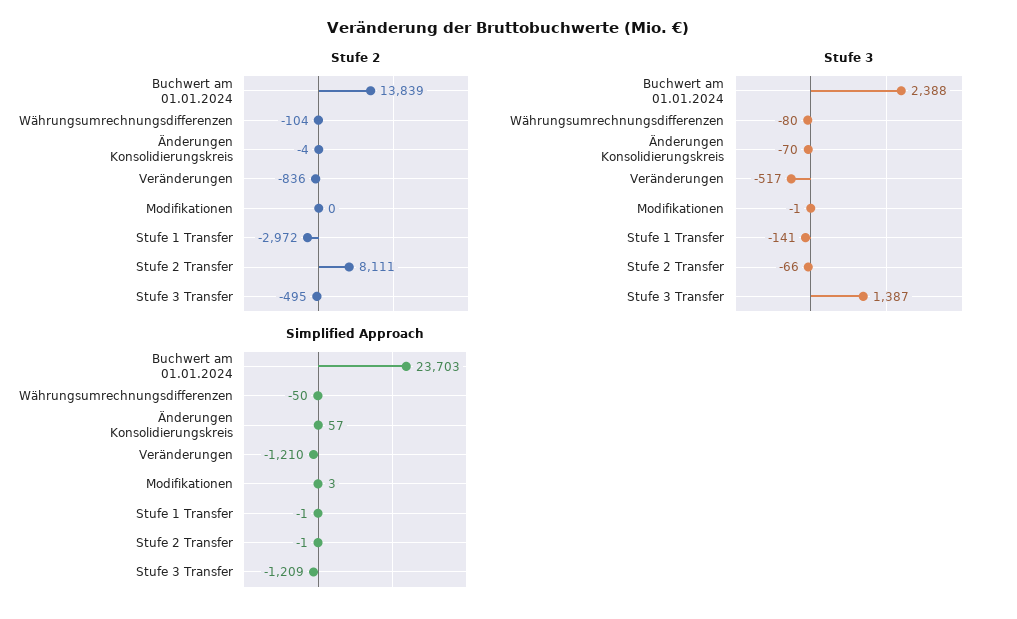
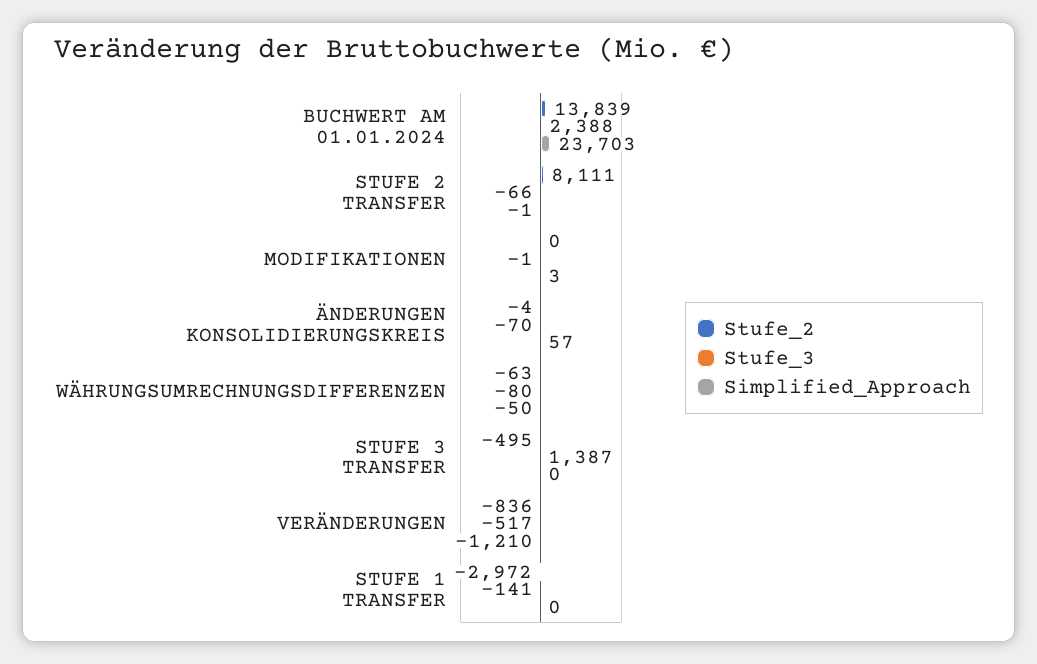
  {
    "Stufe 2": {
      "Buchwert am 01.01.2024": 13839,
-     "Währungsumrechnungsdifferenzen": -104,
+     "Währungsumrechnungsdifferenzen": -63,
      "Änderungen Konsolidierungskreis": -4,
      "Veränderungen": -836,
      "Modifikationen": 0,
      "Stufe 1 Transfer": -2972,
      "Stufe 2 Transfer": 8111,
      "Stufe 3 Transfer": -495
    },
    "Stufe 3": {
      "Buchwert am 01.01.2024": 2388,
      "Währungsumrechnungsdifferenzen": -80,
      "Änderungen Konsolidierungskreis": -70,
      "Veränderungen": -517,
      "Modifikationen": -1,
      "Stufe 1 Transfer": -141,
      "Stufe 2 Transfer": -66,
      "Stufe 3 Transfer": 1387
    },
    "Simplified Approach": {
      "Buchwert am 01.01.2024": 23703,
      "Währungsumrechnungsdifferenzen": -50,
      "Änderungen Konsolidierungskreis": 57,
      "Veränderungen": -1210,
      "Modifikationen": 3,
-     "Stufe 1 Transfer": -1,
+     "Stufe 1 Transfer": 0,
      "Stufe 2 Transfer": -1,
-     "Stufe 3 Transfer": -1209
+     "Stufe 3 Transfer": 0
    }
  }

